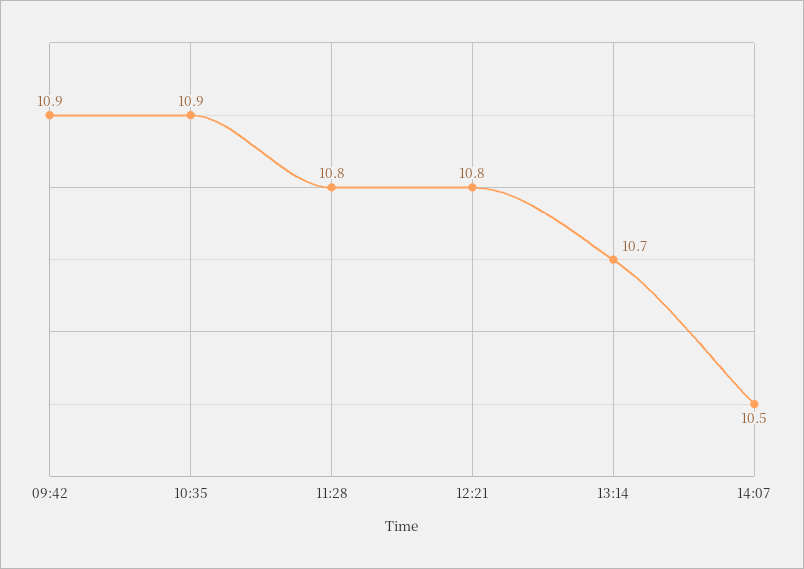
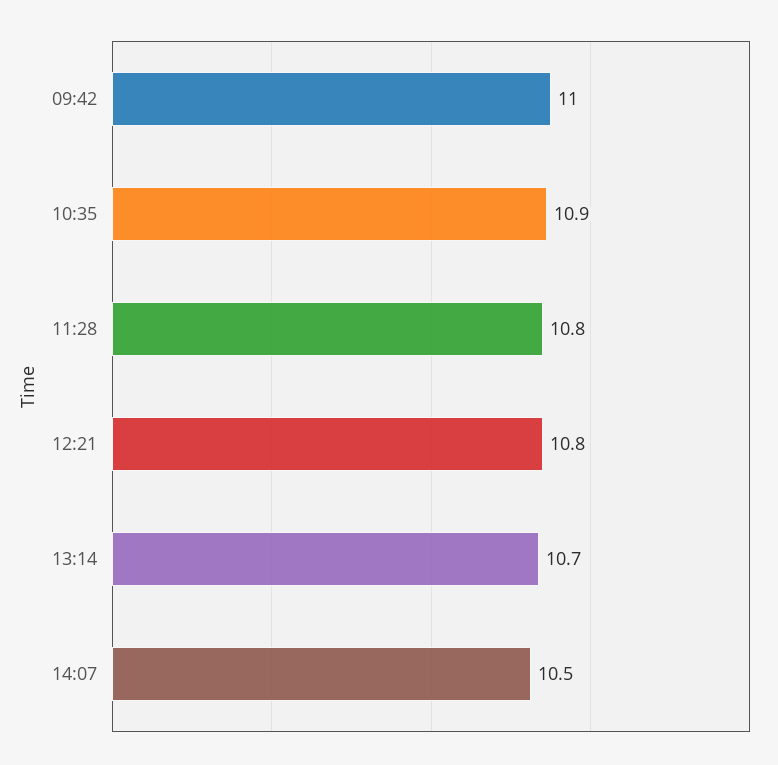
  {
-   "09:42": 10.9,
+   "09:42": 11,
    "10:35": 10.9,
    "11:28": 10.8,
    "12:21": 10.8,
    "13:14": 10.7,
    "14:07": 10.5
  }

